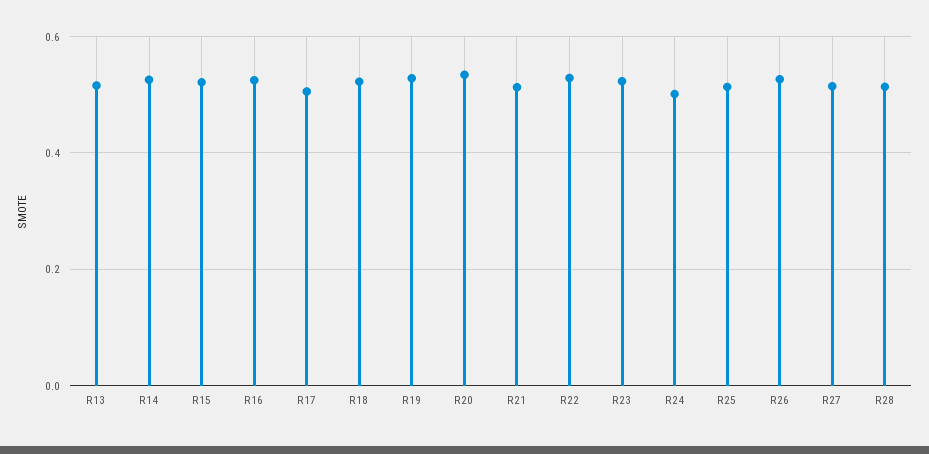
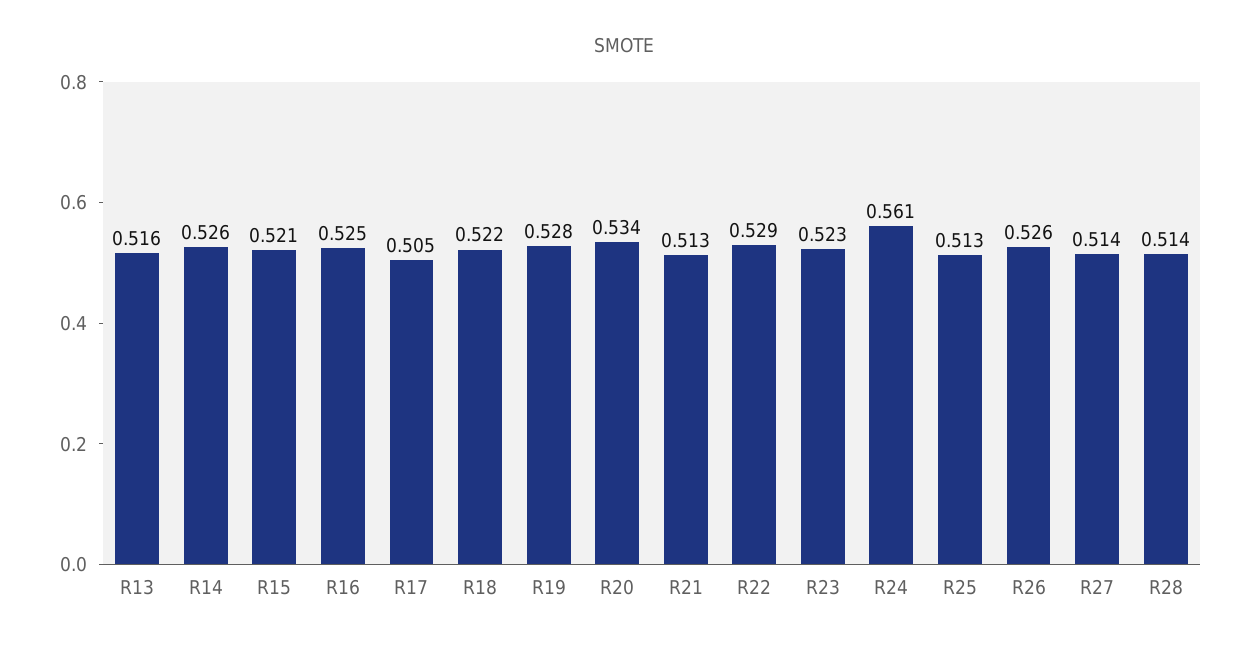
  {
    "R13": 0.516,
    "R14": 0.526,
    "R15": 0.521,
    "R16": 0.525,
    "R17": 0.505,
    "R18": 0.522,
    "R19": 0.528,
    "R20": 0.534,
    "R21": 0.513,
    "R22": 0.529,
    "R23": 0.523,
-   "R24": 0.5,
+   "R24": 0.561,
    "R25": 0.513,
    "R26": 0.526,
    "R27": 0.514,
    "R28": 0.514
  }

